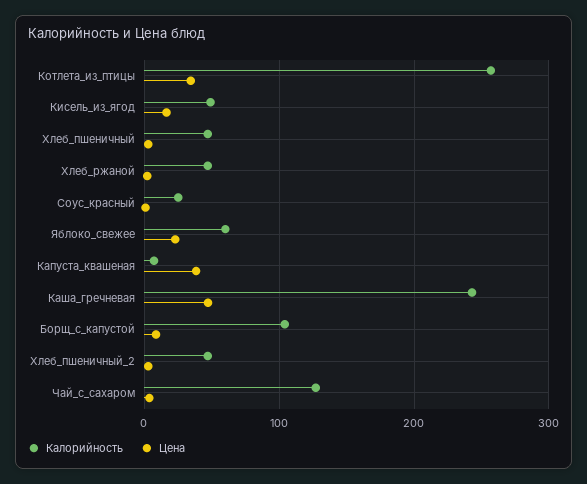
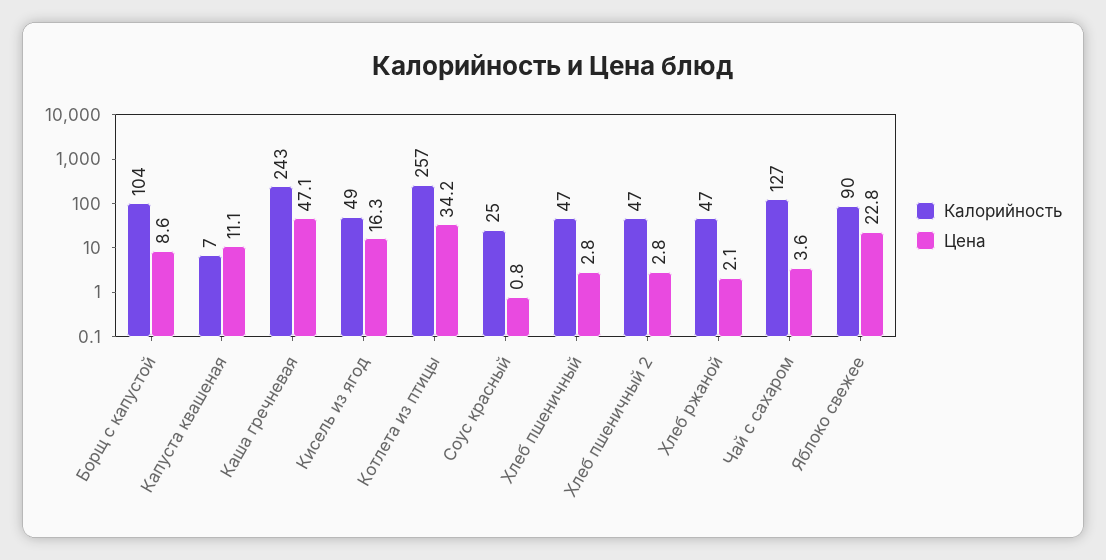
  {
    "Калорийность": {
      "Котлета_из_птицы": 257,
      "Кисель_из_ягод": 49,
      "Хлеб_пшеничный": 47,
      "Хлеб_ржаной": 47,
      "Соус_красный": 25,
-     "Яблоко_свежее": 60,
+     "Яблоко_свежее": 90,
      "Капуста_квашеная": 7,
      "Каша_гречневая": 243,
      "Борщ_с_капустой": 104,
      "Хлеб_пшеничный_2": 47,
      "Чай_с_сахаром": 127
    },
    "Цена": {
      "Котлета_из_птицы": 34.2,
      "Кисель_из_ягод": 16.3,
      "Хлеб_пшеничный": 2.8,
      "Хлеб_ржаной": 2.1,
      "Соус_красный": 0.8,
      "Яблоко_свежее": 22.8,
-     "Капуста_квашеная": 40,
+     "Капуста_квашеная": 11.1,
      "Каша_гречневая": 47.1,
      "Борщ_с_капустой": 8.6,
      "Хлеб_пшеничный_2": 2.8,
      "Чай_с_сахаром": 3.6
    }
  }

